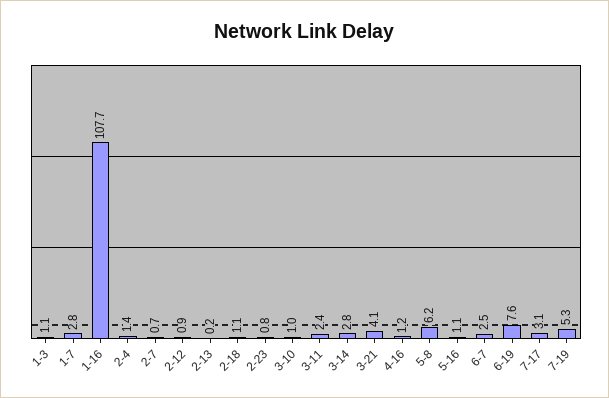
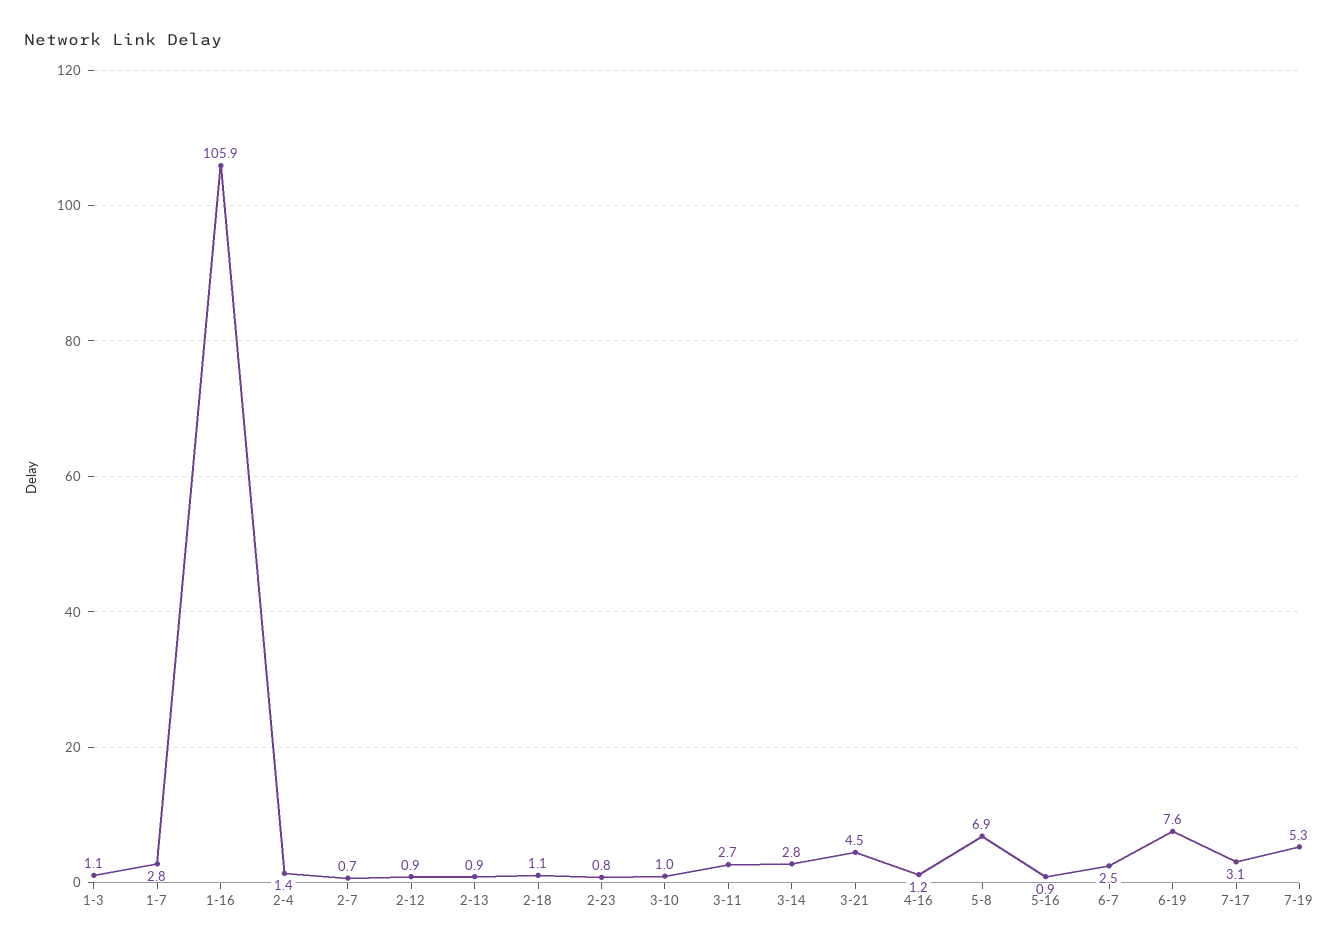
  {
    "1-3": 1.1,
    "1-7": 2.8,
-   "1-16": 107.7,
+   "1-16": 105.9,
    "2-4": 1.4,
    "2-7": 0.7,
    "2-12": 0.9,
-   "2-13": 0.2,
+   "2-13": 0.9,
    "2-18": 1.1,
    "2-23": 0.8,
    "3-10": 1,
-   "3-11": 2.4,
+   "3-11": 2.7,
    "3-14": 2.8,
-   "3-21": 4.1,
+   "3-21": 4.5,
    "4-16": 1.2,
-   "5-8": 6.2,
+   "5-8": 6.9,
-   "5-16": 1.1,
+   "5-16": 0.9,
    "6-7": 2.5,
    "6-19": 7.6,
    "7-17": 3.1,
    "7-19": 5.3
  }

